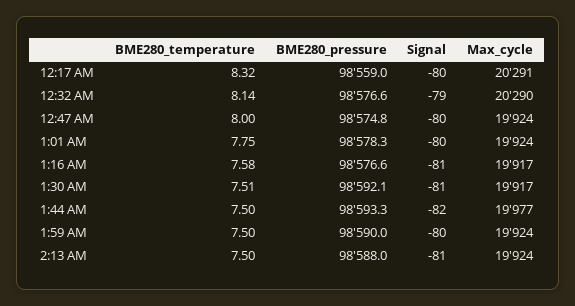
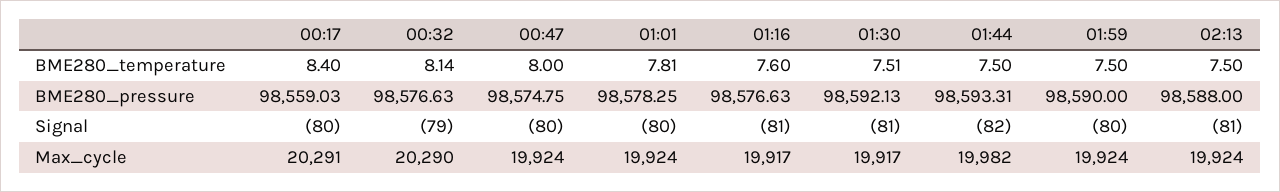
  {
    "BME280_temperature": {
-     "12:17 AM": 8.32,
+     "12:17 AM": 8.4,
      "12:32 AM": 8.14,
      "12:47 AM": 8,
-     "1:01 AM": 7.75,
+     "1:01 AM": 7.81,
-     "1:16 AM": 7.58,
+     "1:16 AM": 7.6,
      "1:30 AM": 7.51,
      "1:44 AM": 7.5,
      "1:59 AM": 7.5,
      "2:13 AM": 7.5
    },
    "BME280_pressure": {
      "12:17 AM": 98559.03,
      "12:32 AM": 98576.63,
      "12:47 AM": 98574.75,
      "1:01 AM": 98578.25,
      "1:16 AM": 98576.63,
      "1:30 AM": 98592.13,
      "1:44 AM": 98593.31,
      "1:59 AM": 98590,
      "2:13 AM": 98588
    },
    "Signal": {
      "12:17 AM": -80,
      "12:32 AM": -79,
      "12:47 AM": -80,
      "1:01 AM": -80,
      "1:16 AM": -81,
      "1:30 AM": -81,
      "1:44 AM": -82,
      "1:59 AM": -80,
      "2:13 AM": -81
    },
    "Max_cycle": {
      "12:17 AM": 20291,
      "12:32 AM": 20290,
      "12:47 AM": 19924,
      "1:01 AM": 19924,
      "1:16 AM": 19917,
      "1:30 AM": 19917,
-     "1:44 AM": 19977,
+     "1:44 AM": 19982,
      "1:59 AM": 19924,
      "2:13 AM": 19924
    }
  }

